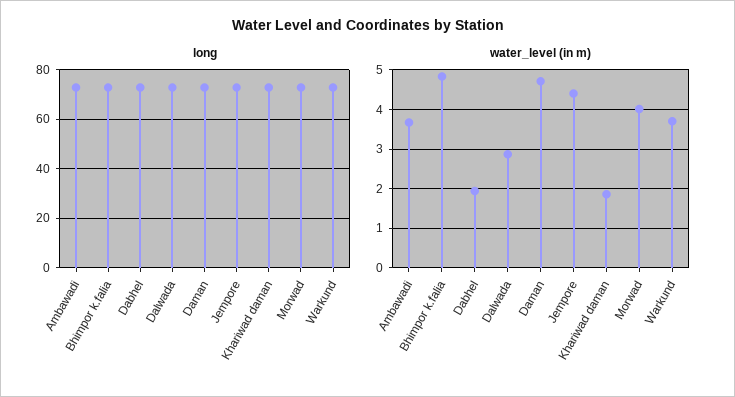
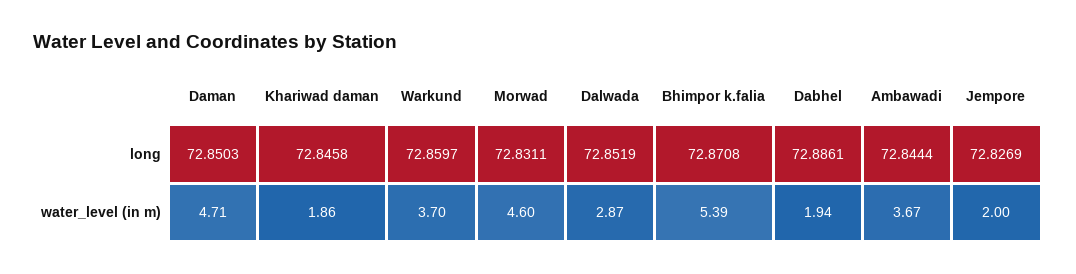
  {
    "long": {
      "Ambawadi": 72.8444,
      "Bhimpor k.falia": 72.8708,
      "Dabhel": 72.8861,
      "Dalwada": 72.8519,
      "Daman": 72.8503,
      "Jempore": 72.8269,
      "Khariwad daman": 72.8458,
      "Morwad": 72.8311,
      "Warkund": 72.8597
    },
    "water_level (in m)": {
      "Ambawadi": 3.67,
-     "Bhimpor k.falia": 4.8,
+     "Bhimpor k.falia": 5.39,
      "Dabhel": 1.94,
      "Dalwada": 2.87,
      "Daman": 4.71,
-     "Jempore": 4.4,
+     "Jempore": 2,
      "Khariwad daman": 1.86,
-     "Morwad": 4,
+     "Morwad": 4.6,
      "Warkund": 3.7
    }
  }

